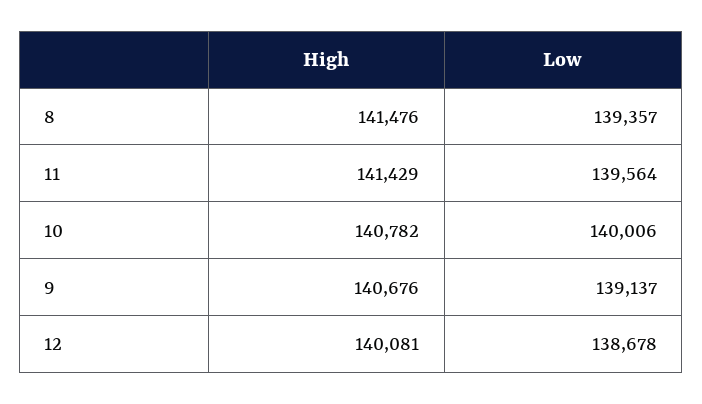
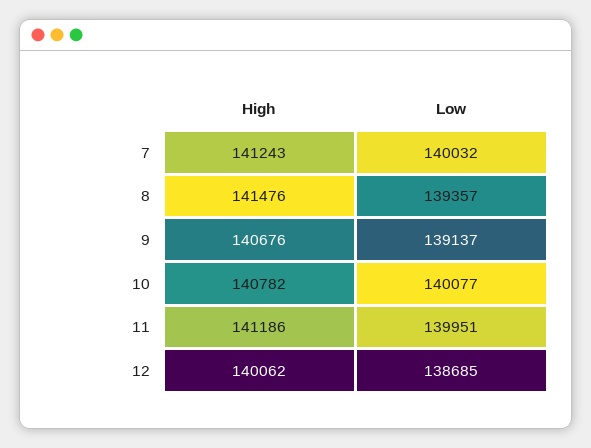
  {
    "High": {
      "8": 141476,
-     "11": 141429,
+     "11": 141186,
      "10": 140782,
      "9": 140676,
-     "12": 140081
+     "12": 140062,
+     "7": 141243
    },
    "Low": {
      "8": 139357,
-     "11": 139564,
+     "11": 139951,
-     "10": 140006,
+     "10": 140077,
      "9": 139137,
-     "12": 138678
+     "12": 138685,
+     "7": 140032
    }
  }

